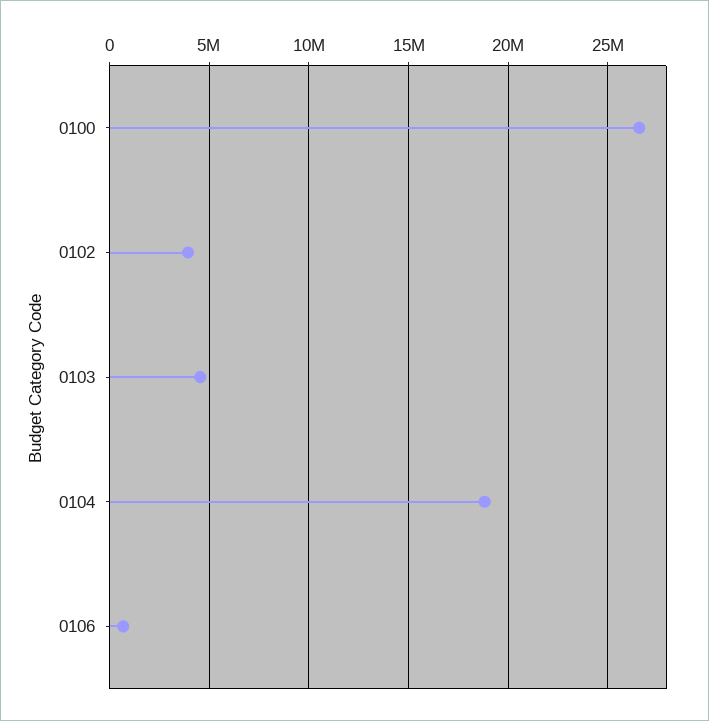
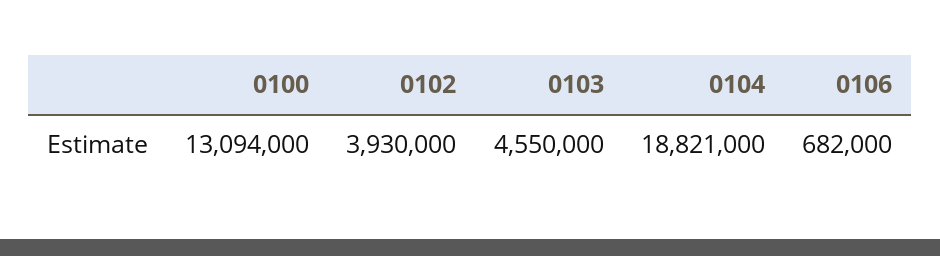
  {
-   "0100": 26500000,
+   "0100": 13094000,
    "0102": 3930000,
    "0103": 4550000,
    "0104": 18821000,
    "0106": 682000
  }

